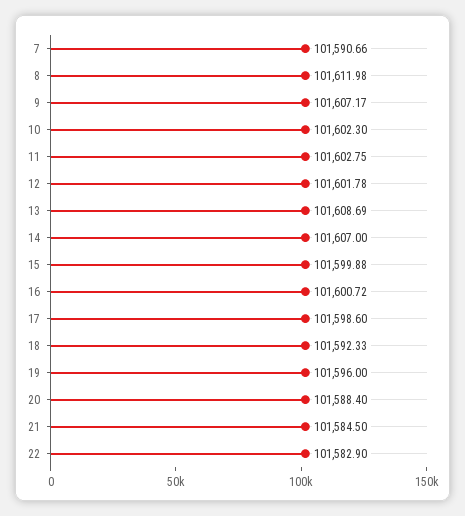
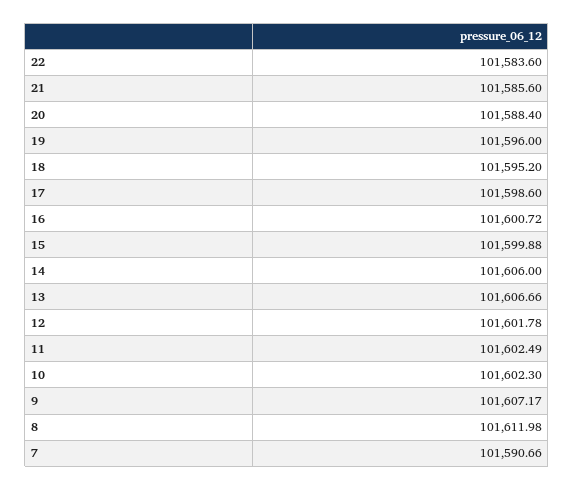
  {
    "7": 101590.66,
    "8": 101611.98,
    "9": 101607.17,
    "10": 101602.3,
-   "11": 101602.75,
+   "11": 101602.49,
    "12": 101601.78,
-   "13": 101608.69,
+   "13": 101606.66,
-   "14": 101607,
+   "14": 101606,
    "15": 101599.88,
    "16": 101600.72,
    "17": 101598.6,
-   "18": 101592.33,
+   "18": 101595.2,
    "19": 101596,
    "20": 101588.4,
-   "21": 101584.5,
+   "21": 101585.6,
-   "22": 101582.9
+   "22": 101583.6
  }

